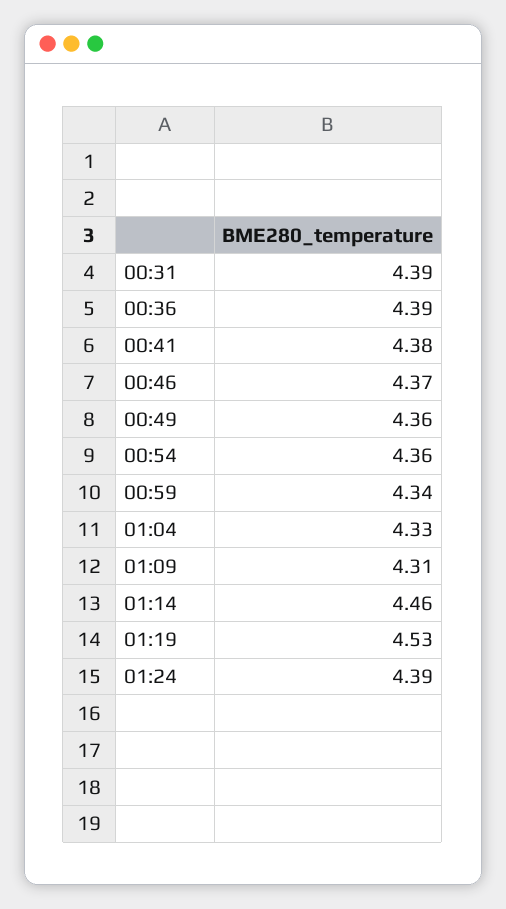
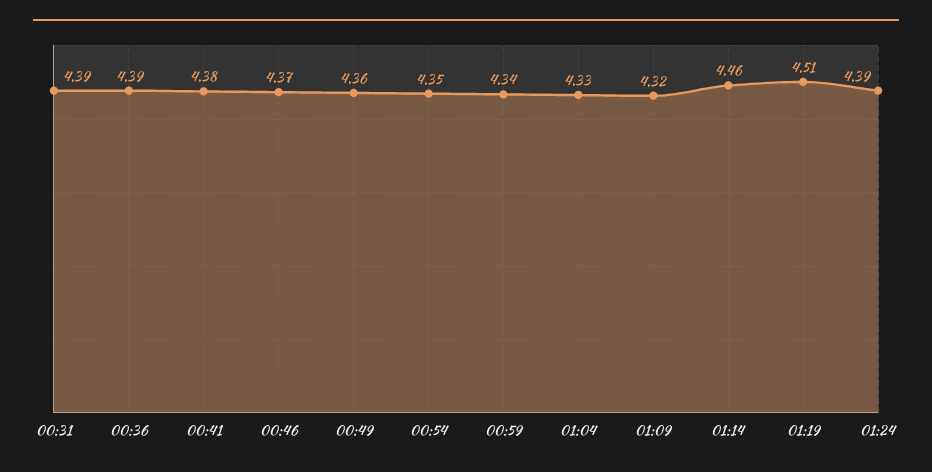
  {
    "00:31": 4.39,
    "00:36": 4.39,
    "00:41": 4.38,
    "00:46": 4.37,
    "00:49": 4.36,
-   "00:54": 4.36,
+   "00:54": 4.35,
    "00:59": 4.34,
    "01:04": 4.33,
-   "01:09": 4.31,
+   "01:09": 4.32,
    "01:14": 4.46,
-   "01:19": 4.53,
+   "01:19": 4.51,
    "01:24": 4.39
  }

